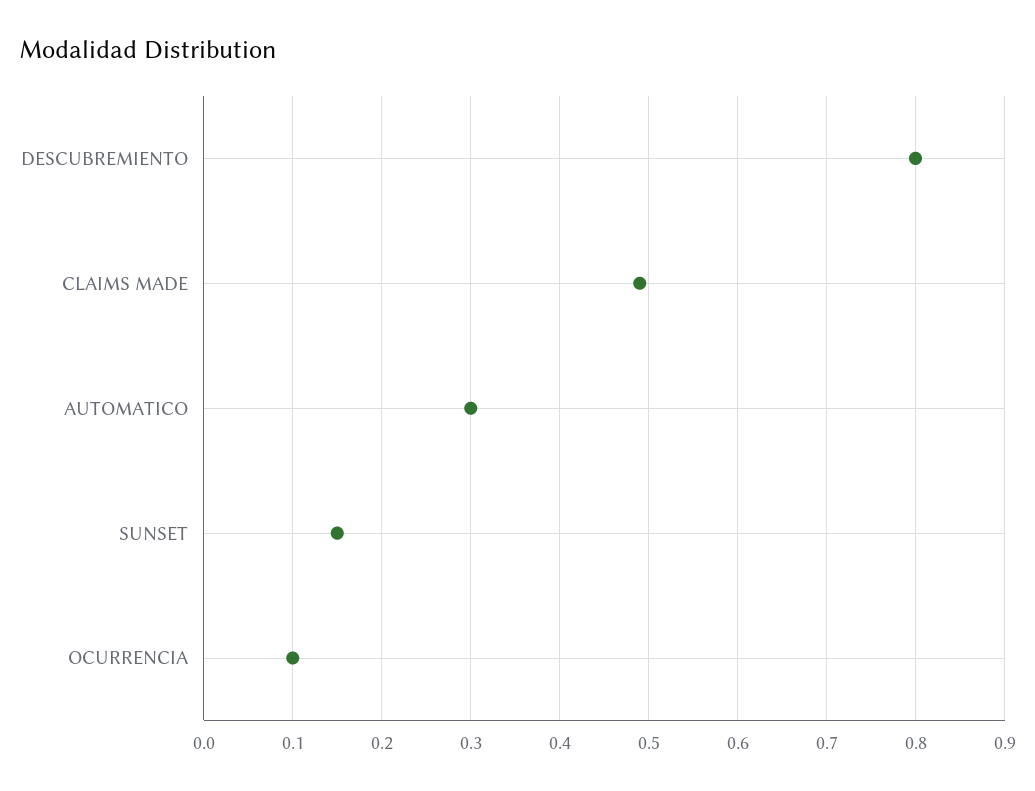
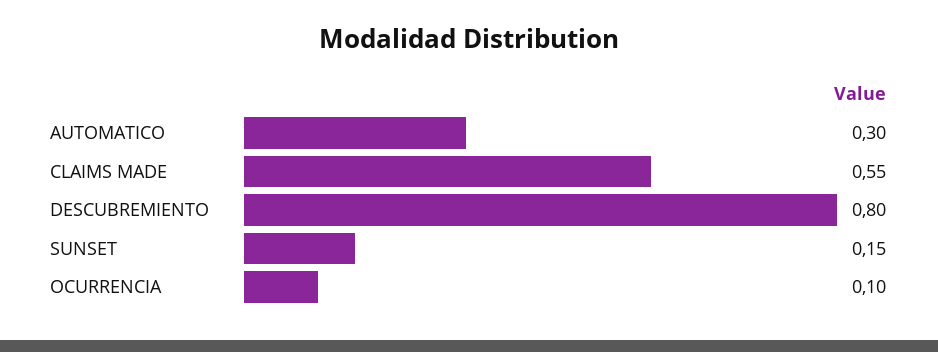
  {
    "DESCUBREMIENTO": 0.8,
-   "CLAIMS MADE": 0.49,
+   "CLAIMS MADE": 0.55,
    "AUTOMATICO": 0.3,
    "SUNSET": 0.15,
    "OCURRENCIA": 0.1
  }

